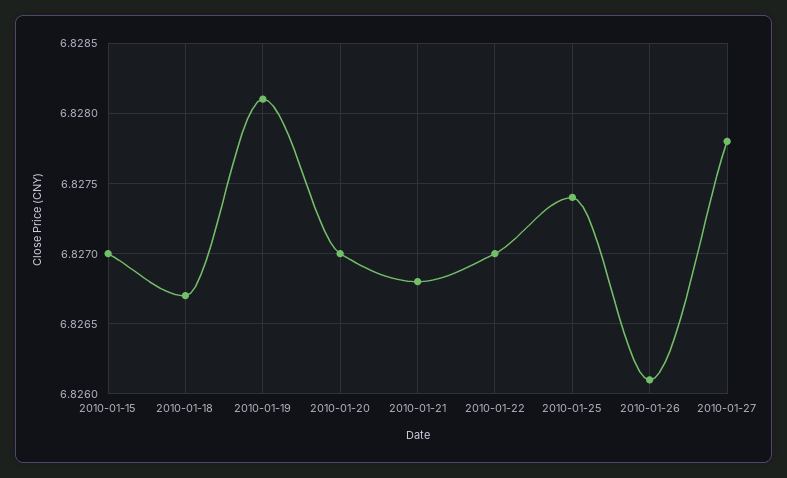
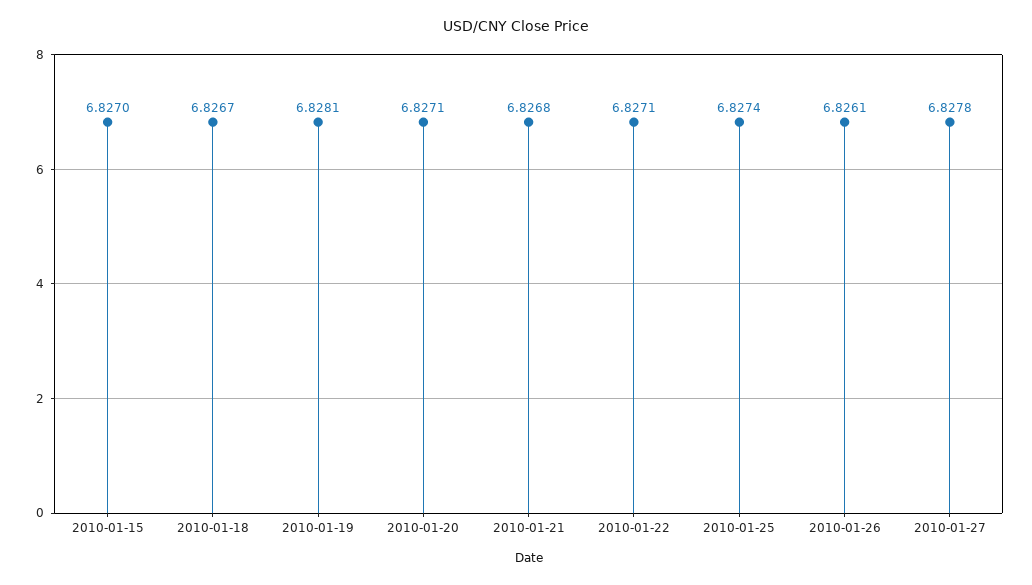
  {
    "2010-01-15": 6.827,
    "2010-01-18": 6.8267,
    "2010-01-19": 6.8281,
-   "2010-01-20": 6.827,
+   "2010-01-20": 6.8271,
    "2010-01-21": 6.8268,
-   "2010-01-22": 6.827,
+   "2010-01-22": 6.8271,
    "2010-01-25": 6.8274,
    "2010-01-26": 6.8261,
    "2010-01-27": 6.8278
  }

